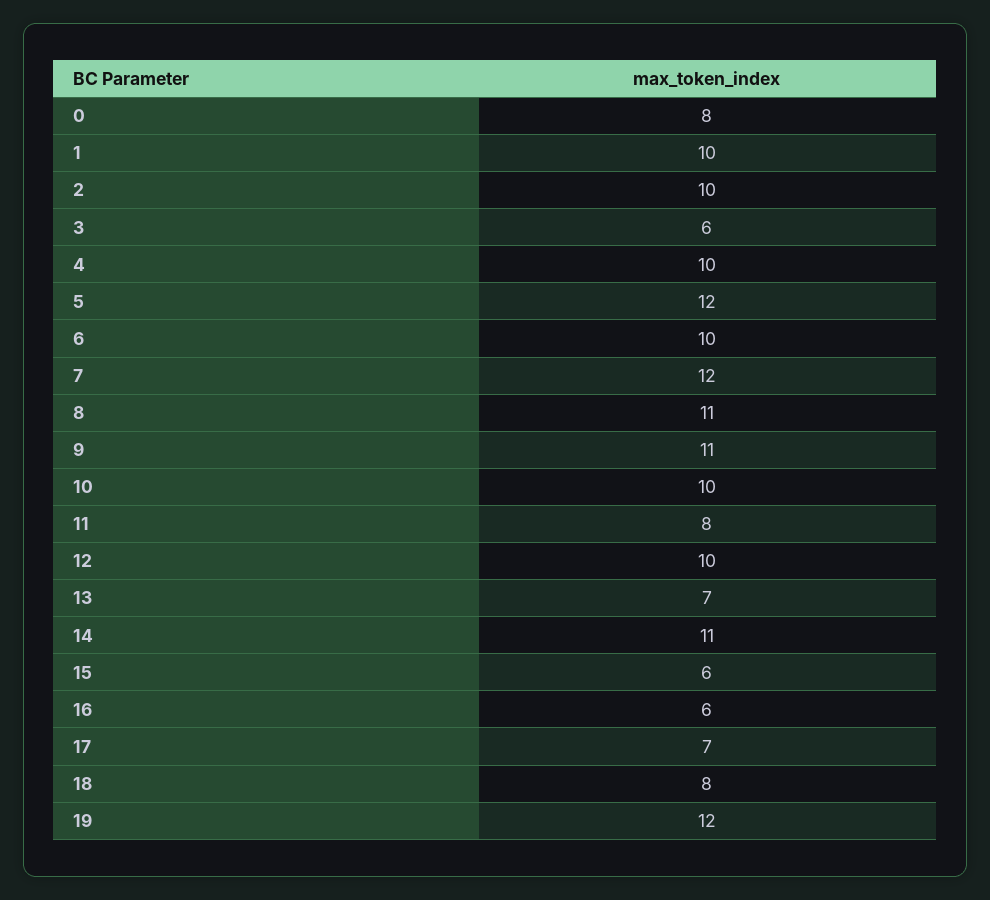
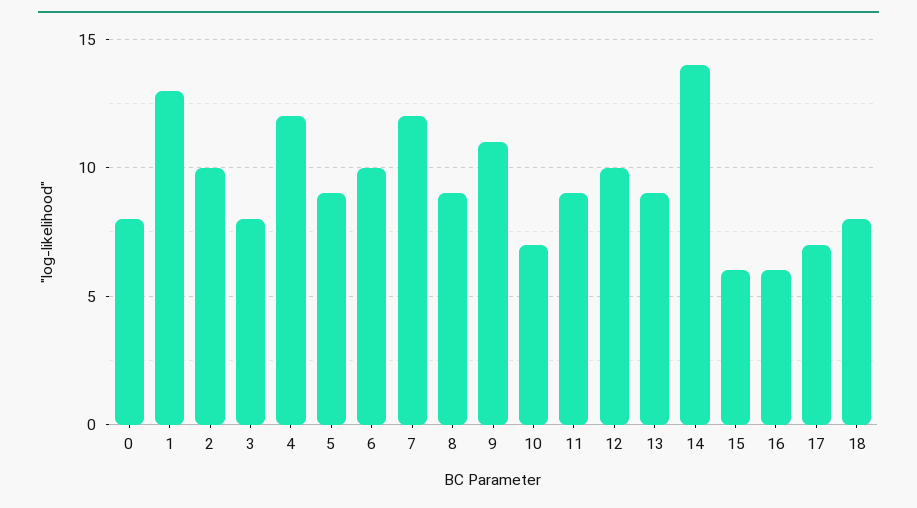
  {
    "0": 8,
-   "1": 10,
+   "1": 13,
    "2": 10,
-   "3": 6,
+   "3": 8,
-   "4": 10,
+   "4": 12,
-   "5": 12,
+   "5": 9,
    "6": 10,
    "7": 12,
-   "8": 11,
+   "8": 9,
    "9": 11,
-   "10": 10,
+   "10": 7,
-   "11": 8,
+   "11": 9,
    "12": 10,
-   "13": 7,
+   "13": 9,
-   "14": 11,
+   "14": 14,
    "15": 6,
    "16": 6,
    "17": 7,
-   "18": 8,
+   "18": 8
-   "19": 12
  }

